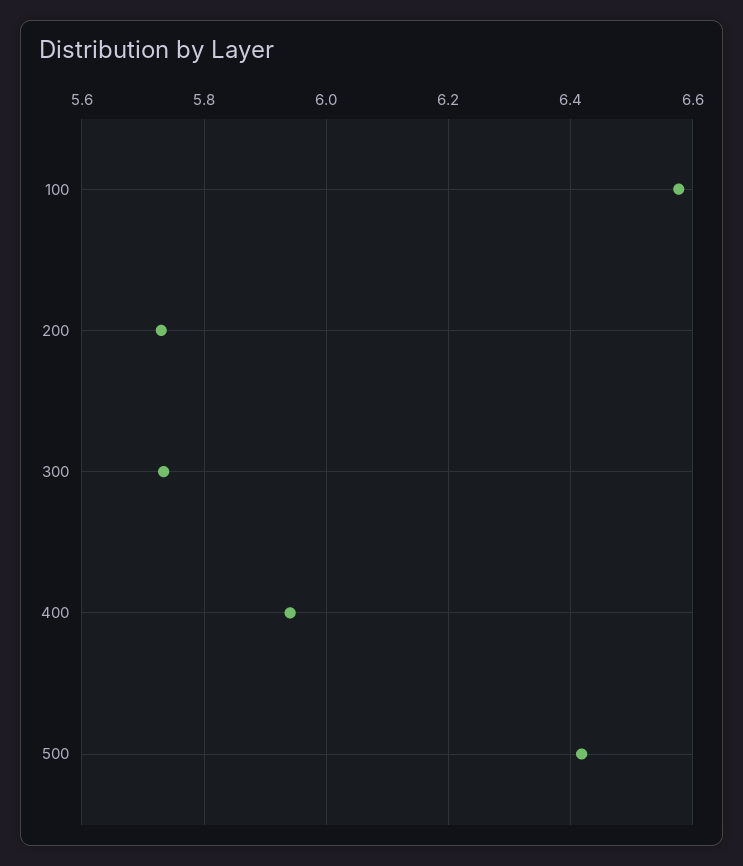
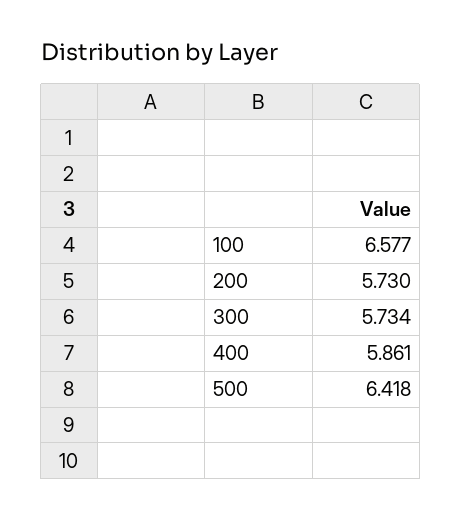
  {
    "100": 6.577,
    "200": 5.73,
    "300": 5.734,
-   "400": 5.94,
+   "400": 5.861,
    "500": 6.418
  }

